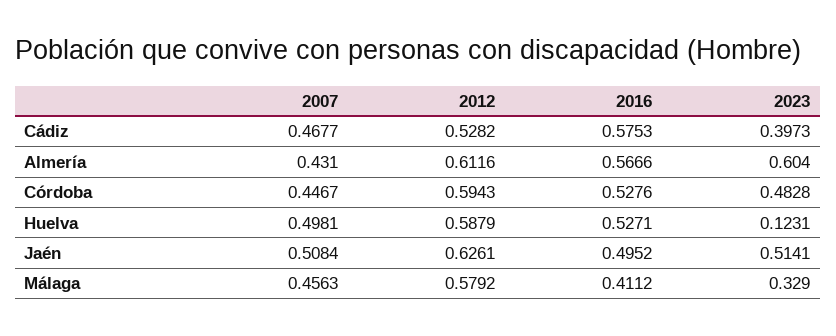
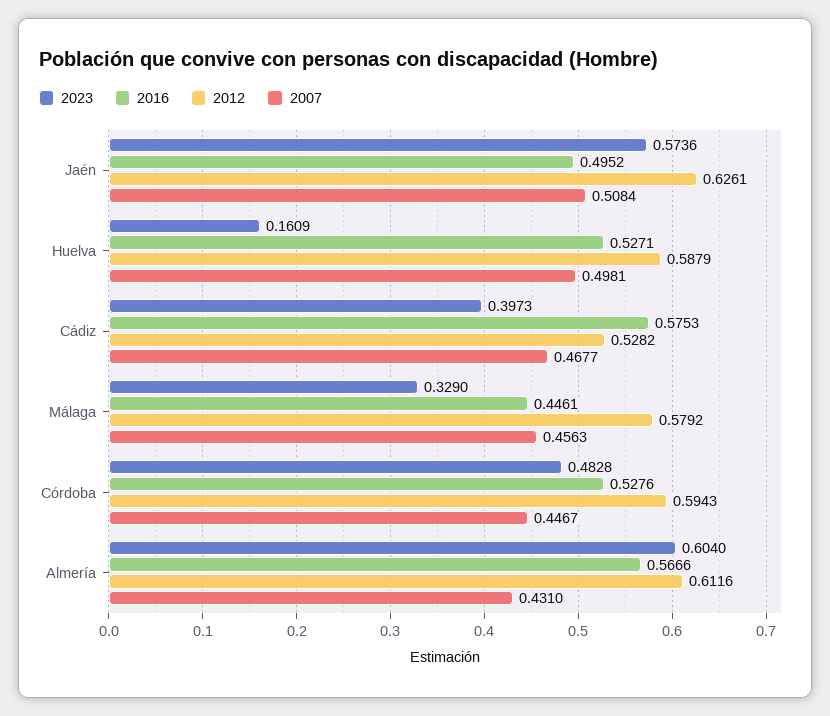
  {
    "2007": {
      "Cádiz": 0.4677,
      "Almería": 0.431,
      "Córdoba": 0.4467,
      "Huelva": 0.4981,
      "Jaén": 0.5084,
      "Málaga": 0.4563
    },
    "2012": {
      "Cádiz": 0.5282,
      "Almería": 0.6116,
      "Córdoba": 0.5943,
      "Huelva": 0.5879,
      "Jaén": 0.6261,
      "Málaga": 0.5792
    },
    "2016": {
      "Cádiz": 0.5753,
      "Almería": 0.5666,
      "Córdoba": 0.5276,
      "Huelva": 0.5271,
      "Jaén": 0.4952,
-     "Málaga": 0.4112
+     "Málaga": 0.4461
    },
    "2023": {
      "Cádiz": 0.3973,
      "Almería": 0.604,
      "Córdoba": 0.4828,
-     "Huelva": 0.1231,
+     "Huelva": 0.1609,
-     "Jaén": 0.5141,
+     "Jaén": 0.5736,
      "Málaga": 0.329
    }
  }

